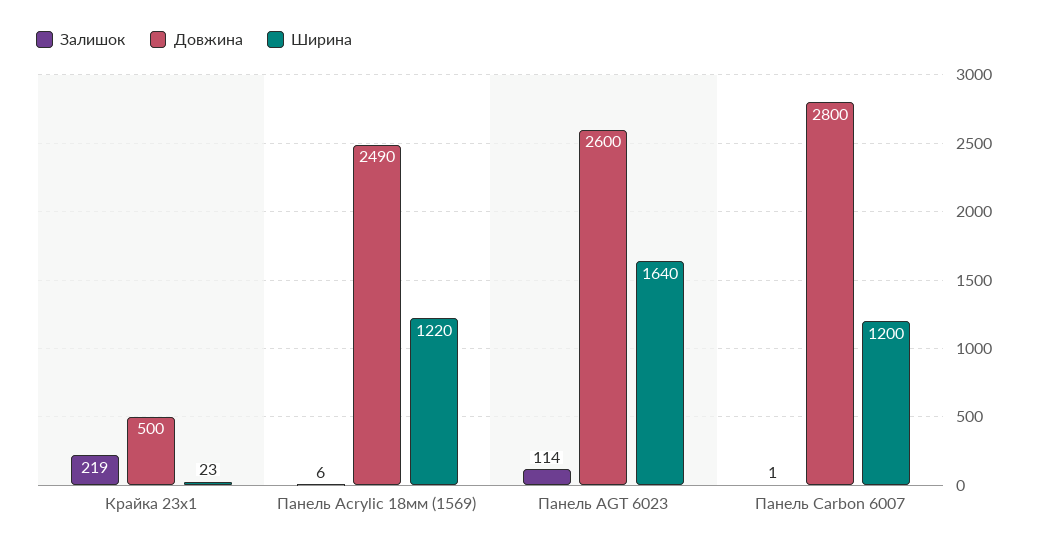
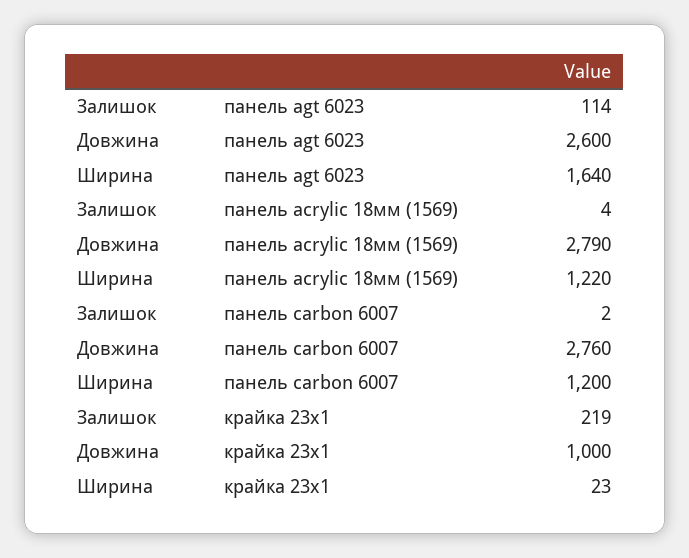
  {
    "Залишок": {
      "Крайка 23x1": 219,
-     "Панель Acrylic 18мм (1569)": 6,
+     "Панель Acrylic 18мм (1569)": 4,
      "Панель AGT 6023": 114,
-     "Панель Carbon 6007": 1
+     "Панель Carbon 6007": 2
    },
    "Довжина": {
-     "Крайка 23x1": 500,
+     "Крайка 23x1": 1000,
-     "Панель Acrylic 18мм (1569)": 2490,
+     "Панель Acrylic 18мм (1569)": 2790,
      "Панель AGT 6023": 2600,
-     "Панель Carbon 6007": 2800
+     "Панель Carbon 6007": 2760
    },
    "Ширина": {
      "Крайка 23x1": 23,
      "Панель Acrylic 18мм (1569)": 1220,
      "Панель AGT 6023": 1640,
      "Панель Carbon 6007": 1200
    }
  }

